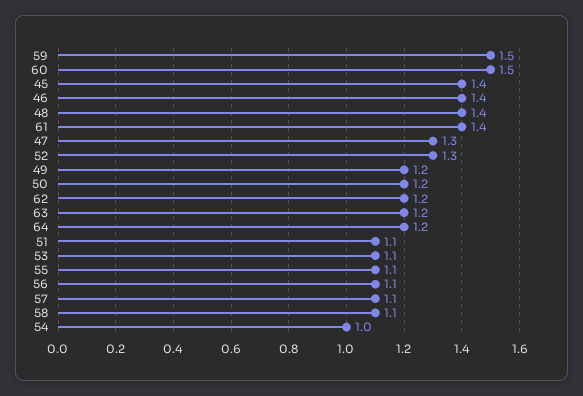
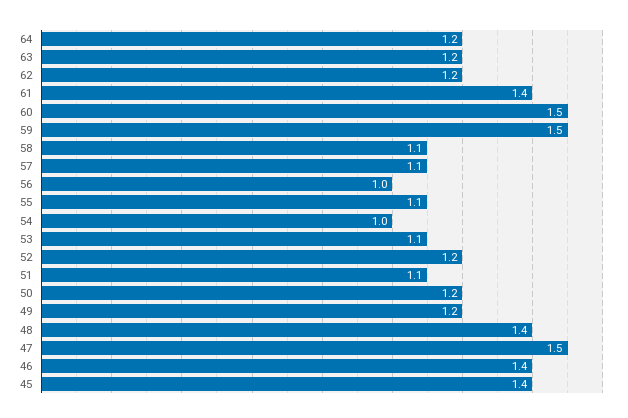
  {
    "59": 1.5,
    "60": 1.5,
    "45": 1.4,
    "46": 1.4,
    "48": 1.4,
    "61": 1.4,
-   "47": 1.3,
+   "47": 1.5,
-   "52": 1.3,
+   "52": 1.2,
    "49": 1.2,
    "50": 1.2,
    "62": 1.2,
    "63": 1.2,
    "64": 1.2,
    "51": 1.1,
    "53": 1.1,
    "55": 1.1,
-   "56": 1.1,
+   "56": 1,
    "57": 1.1,
    "58": 1.1,
    "54": 1
  }

